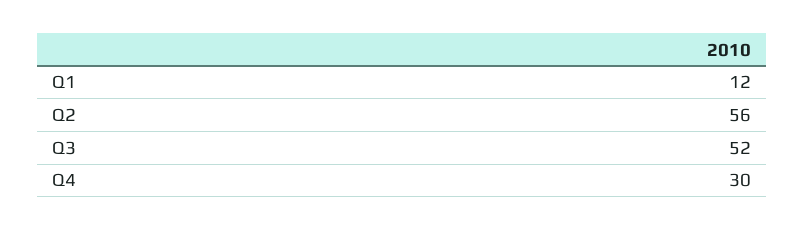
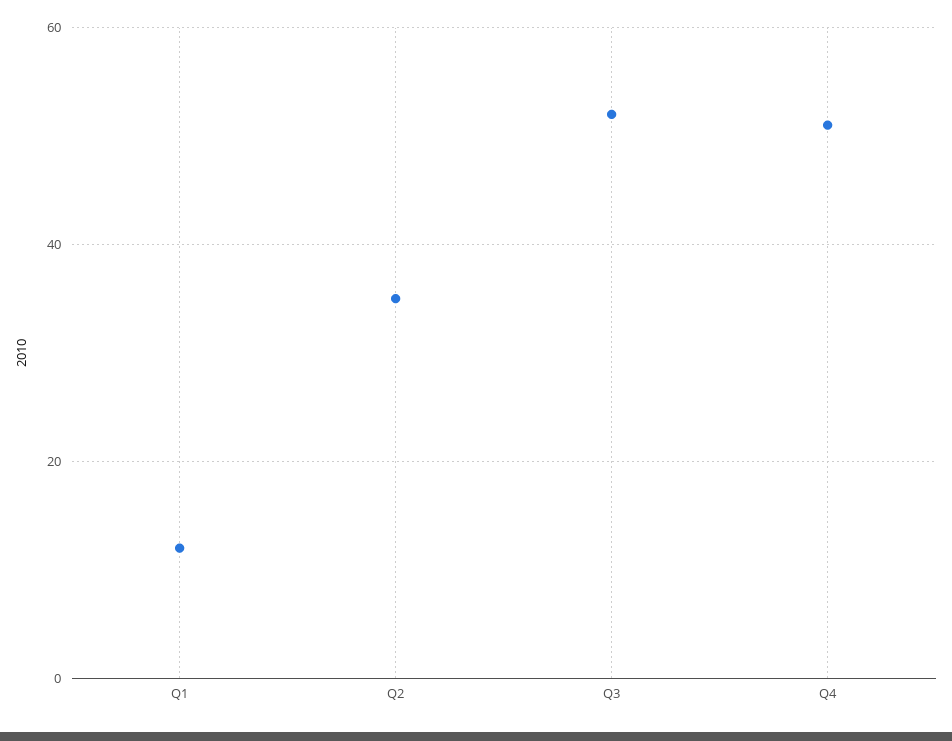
  {
    "Q1": 12,
-   "Q2": 56,
+   "Q2": 35,
    "Q3": 52,
-   "Q4": 30
+   "Q4": 50
  }

